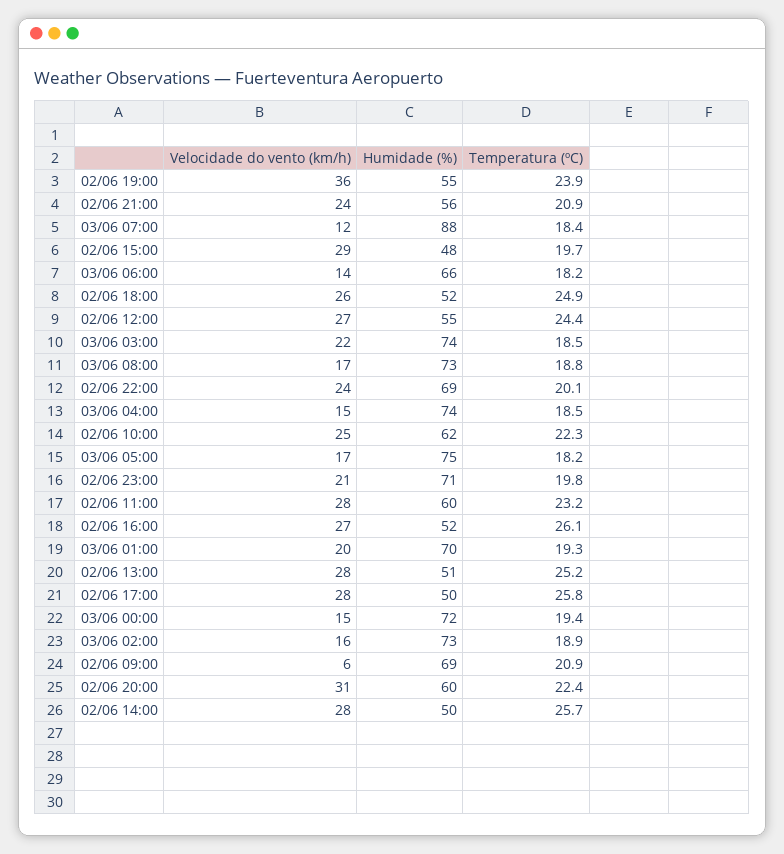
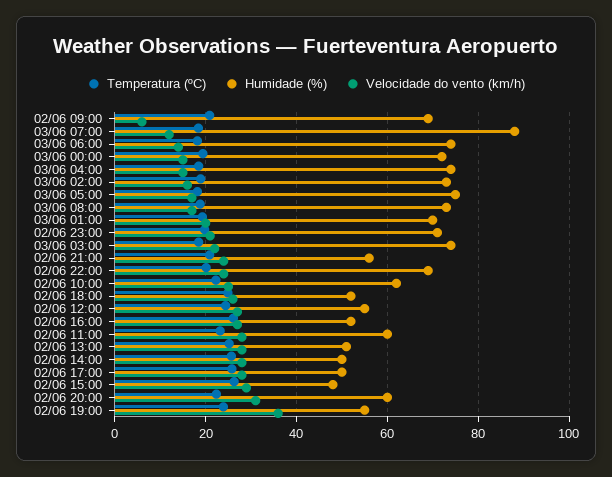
  {
    "Velocidade do vento (km/h)": {
      "02/06 19:00": 36,
      "02/06 21:00": 24,
      "03/06 07:00": 12,
      "02/06 15:00": 29,
      "03/06 06:00": 14,
      "02/06 18:00": 26,
      "02/06 12:00": 27,
      "03/06 03:00": 22,
      "03/06 08:00": 17,
      "02/06 22:00": 24,
      "03/06 04:00": 15,
      "02/06 10:00": 25,
      "03/06 05:00": 17,
      "02/06 23:00": 21,
      "02/06 11:00": 28,
      "02/06 16:00": 27,
      "03/06 01:00": 20,
      "02/06 13:00": 28,
      "02/06 17:00": 28,
      "03/06 00:00": 15,
      "03/06 02:00": 16,
      "02/06 09:00": 6,
      "02/06 20:00": 31,
      "02/06 14:00": 28
    },
    "Humidade (%)": {
      "02/06 19:00": 55,
      "02/06 21:00": 56,
      "03/06 07:00": 88,
      "02/06 15:00": 48,
-     "03/06 06:00": 66,
+     "03/06 06:00": 74,
      "02/06 18:00": 52,
      "02/06 12:00": 55,
      "03/06 03:00": 74,
      "03/06 08:00": 73,
      "02/06 22:00": 69,
      "03/06 04:00": 74,
      "02/06 10:00": 62,
      "03/06 05:00": 75,
      "02/06 23:00": 71,
      "02/06 11:00": 60,
      "02/06 16:00": 52,
      "03/06 01:00": 70,
      "02/06 13:00": 51,
      "02/06 17:00": 50,
      "03/06 00:00": 72,
      "03/06 02:00": 73,
      "02/06 09:00": 69,
      "02/06 20:00": 60,
      "02/06 14:00": 50
    },
    "Temperatura (ºC)": {
      "02/06 19:00": 23.9,
      "02/06 21:00": 20.9,
      "03/06 07:00": 18.4,
-     "02/06 15:00": 19.7,
+     "02/06 15:00": 26,
      "03/06 06:00": 18.2,
      "02/06 18:00": 24.9,
      "02/06 12:00": 24.4,
      "03/06 03:00": 18.5,
      "03/06 08:00": 18.8,
      "02/06 22:00": 20.1,
      "03/06 04:00": 18.5,
      "02/06 10:00": 22.3,
      "03/06 05:00": 18.2,
      "02/06 23:00": 19.8,
      "02/06 11:00": 23.2,
      "02/06 16:00": 26.1,
      "03/06 01:00": 19.3,
      "02/06 13:00": 25.2,
      "02/06 17:00": 25.8,
      "03/06 00:00": 19.4,
      "03/06 02:00": 18.9,
      "02/06 09:00": 20.9,
      "02/06 20:00": 22.4,
      "02/06 14:00": 25.7
    }
  }

